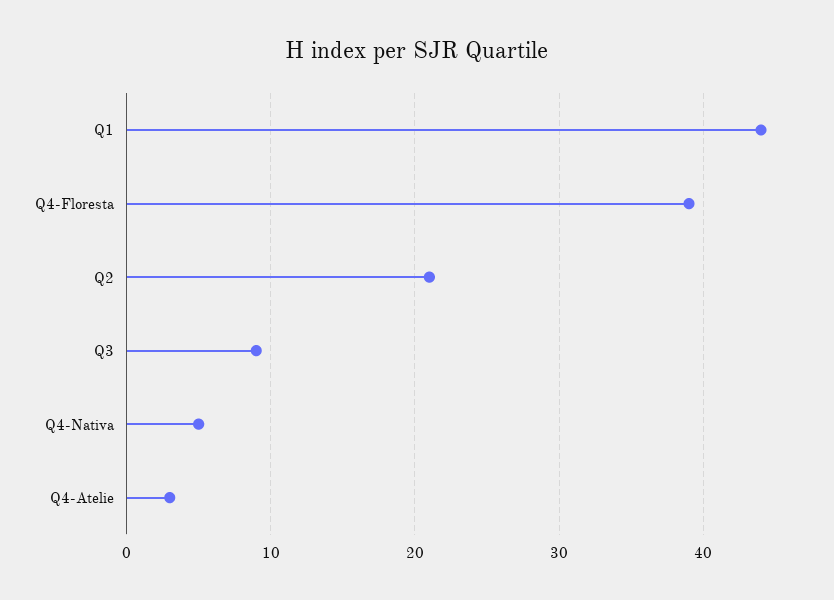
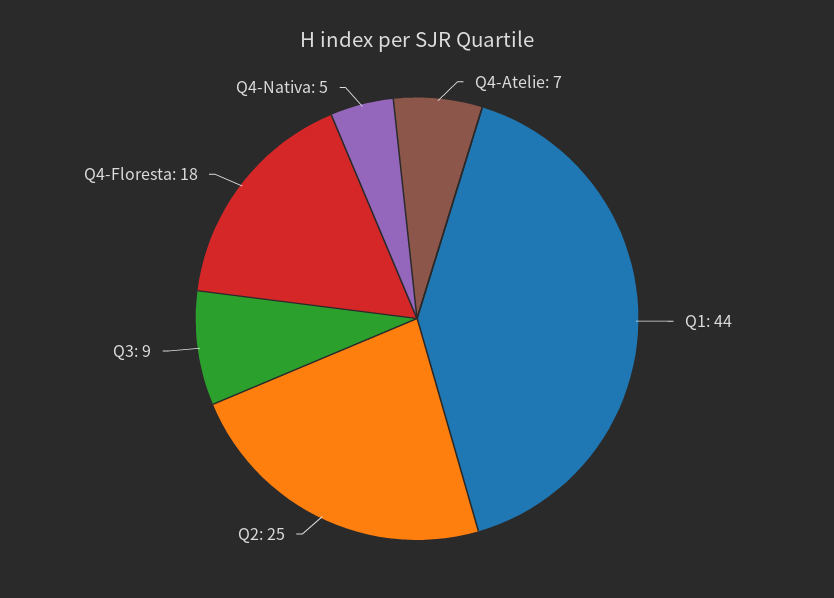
  {
    "Q1": 44,
-   "Q4-Floresta": 39,
+   "Q4-Floresta": 18,
-   "Q2": 21,
+   "Q2": 25,
    "Q3": 9,
    "Q4-Nativa": 5,
-   "Q4-Atelie": 3
+   "Q4-Atelie": 7
  }

